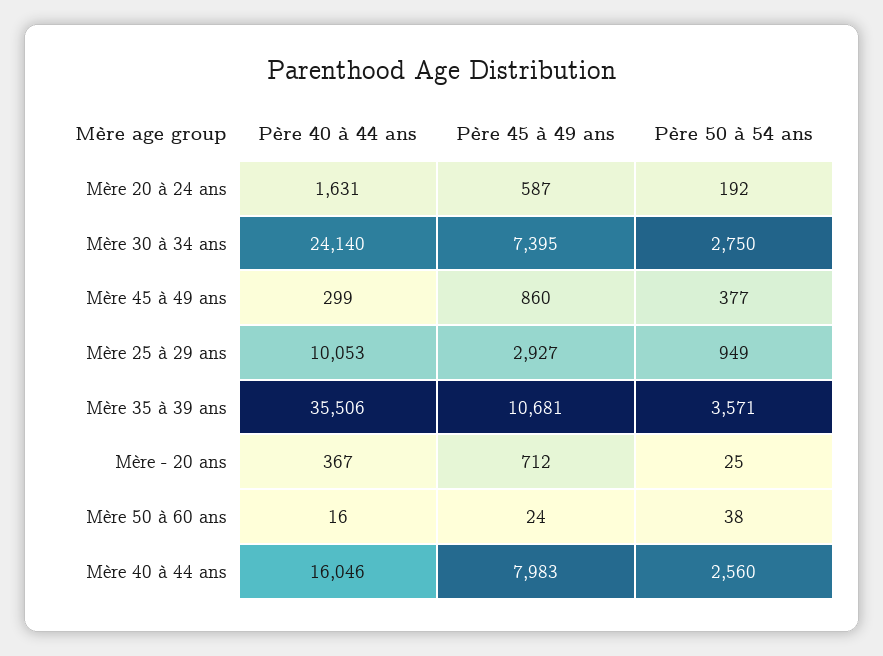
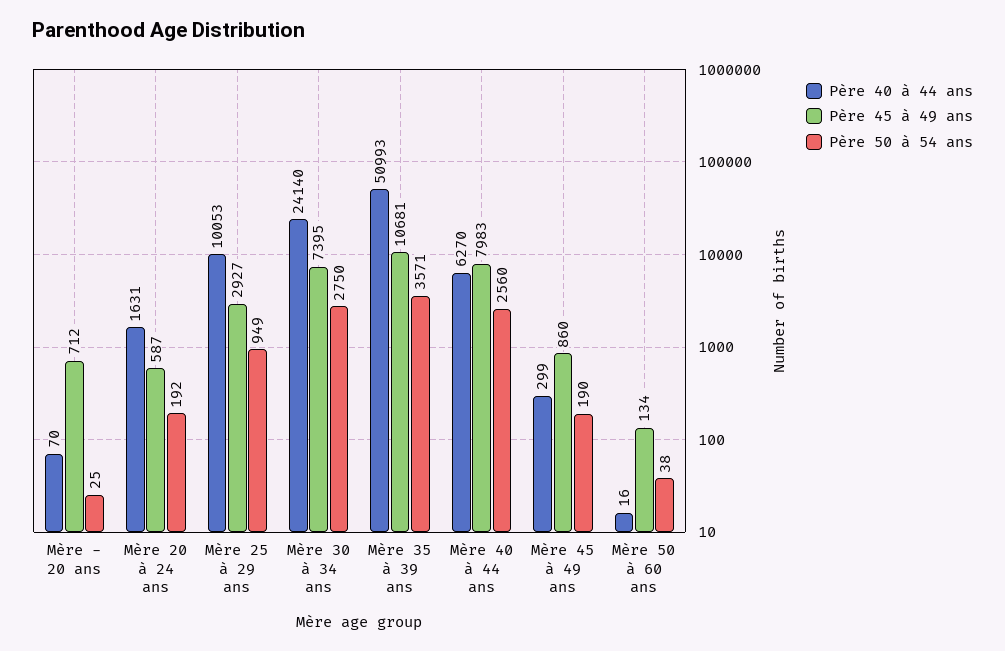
  {
    "Père 40 à 44 ans": {
      "Mère 20 à 24 ans": 1631,
      "Mère 30 à 34 ans": 24140,
      "Mère 45 à 49 ans": 299,
      "Mère 25 à 29 ans": 10053,
-     "Mère 35 à 39 ans": 35506,
+     "Mère 35 à 39 ans": 50993,
-     "Mère - 20 ans": 367,
+     "Mère - 20 ans": 70,
      "Mère 50 à 60 ans": 16,
-     "Mère 40 à 44 ans": 16046
+     "Mère 40 à 44 ans": 6270
    },
    "Père 45 à 49 ans": {
      "Mère 20 à 24 ans": 587,
      "Mère 30 à 34 ans": 7395,
      "Mère 45 à 49 ans": 860,
      "Mère 25 à 29 ans": 2927,
      "Mère 35 à 39 ans": 10681,
      "Mère - 20 ans": 712,
-     "Mère 50 à 60 ans": 24,
+     "Mère 50 à 60 ans": 134,
      "Mère 40 à 44 ans": 7983
    },
    "Père 50 à 54 ans": {
      "Mère 20 à 24 ans": 192,
      "Mère 30 à 34 ans": 2750,
-     "Mère 45 à 49 ans": 377,
+     "Mère 45 à 49 ans": 190,
      "Mère 25 à 29 ans": 949,
      "Mère 35 à 39 ans": 3571,
      "Mère - 20 ans": 25,
      "Mère 50 à 60 ans": 38,
      "Mère 40 à 44 ans": 2560
    }
  }

